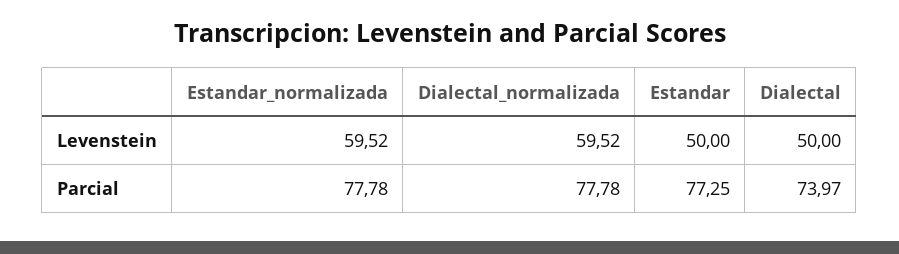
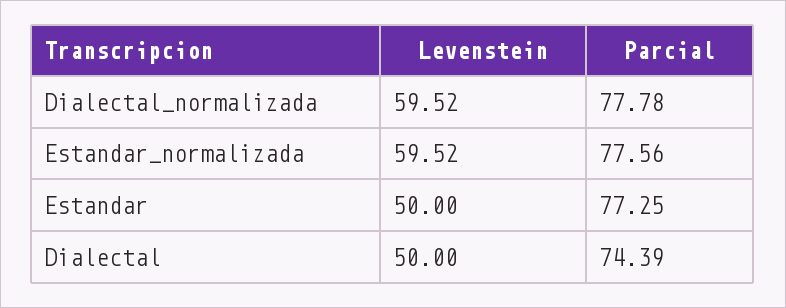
  {
    "Estandar_normalizada": {
      "Levenstein": 59.52,
-     "Parcial": 77.78
+     "Parcial": 77.56
    },
    "Dialectal_normalizada": {
      "Levenstein": 59.52,
      "Parcial": 77.78
    },
    "Estandar": {
      "Levenstein": 50,
      "Parcial": 77.25
    },
    "Dialectal": {
      "Levenstein": 50,
-     "Parcial": 73.97
+     "Parcial": 74.39
    }
  }

